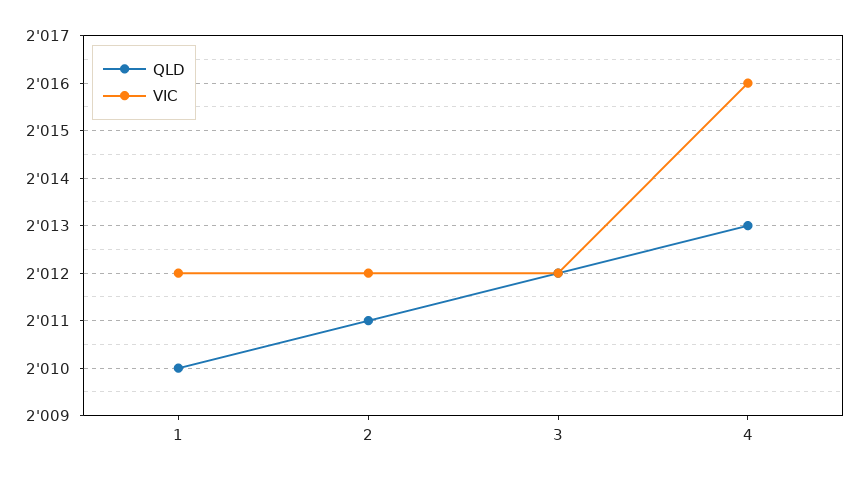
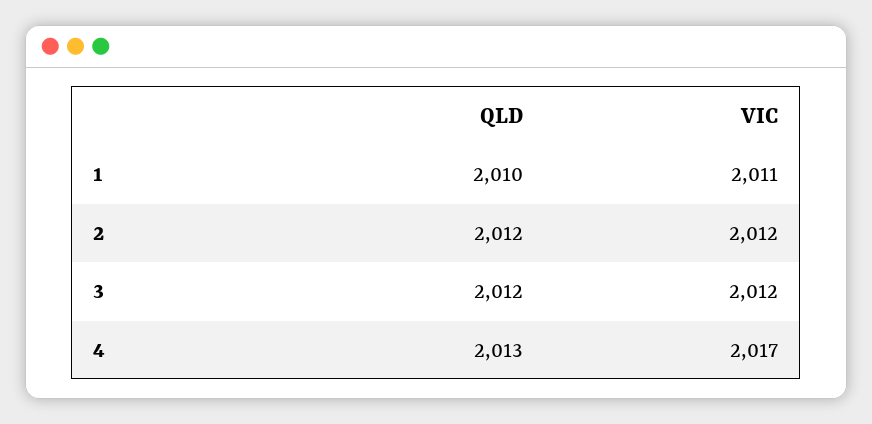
  {
    "QLD": {
      "1": 2010,
-     "2": 2011,
+     "2": 2012,
      "3": 2012,
      "4": 2013
    },
    "VIC": {
-     "1": 2012,
+     "1": 2011,
      "2": 2012,
      "3": 2012,
-     "4": 2016
+     "4": 2017
    }
  }

